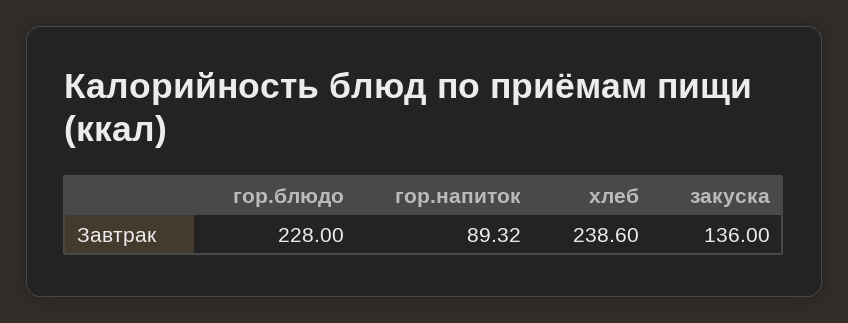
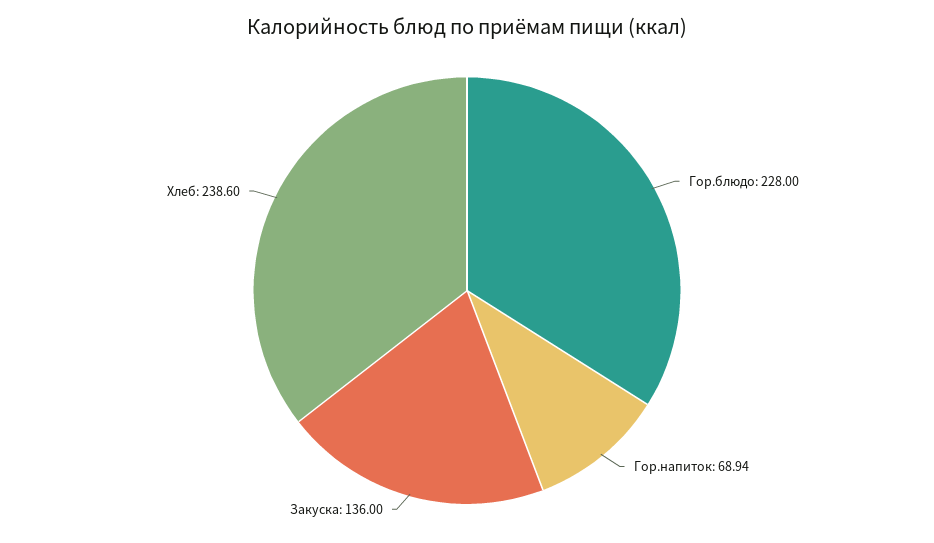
  {
    "гор.блюдо": 228,
-   "гор.напиток": 89.32,
+   "гор.напиток": 68.94,
    "хлеб": 238.6,
    "закуска": 136
  }

